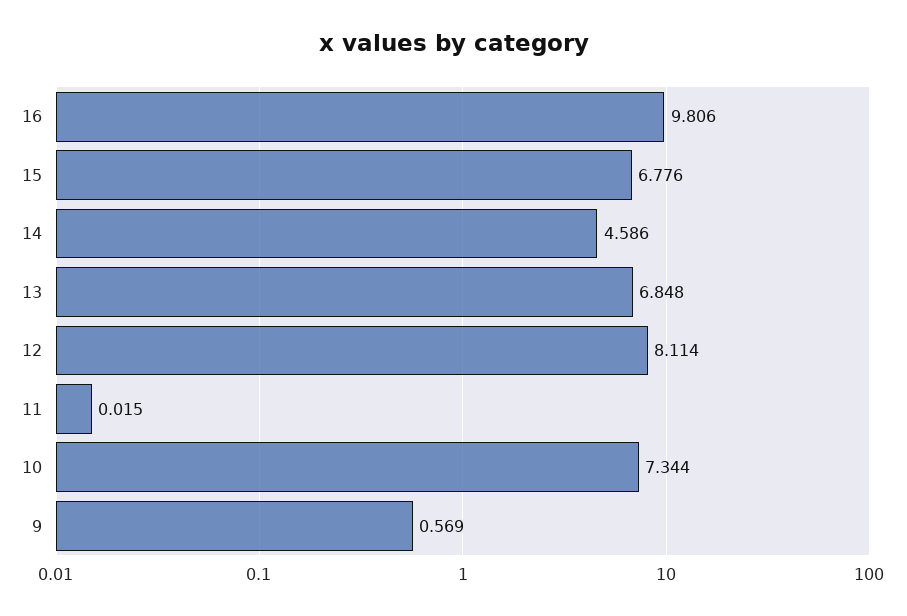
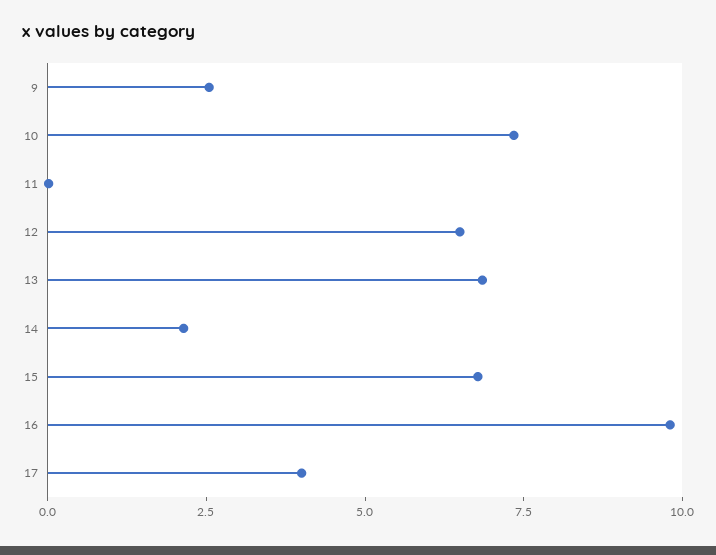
  {
    "16": 9.806,
    "15": 6.776,
-   "14": 4.586,
+   "14": 2,
    "13": 6.848,
-   "12": 8.114,
+   "12": 6.5,
    "11": 0.015,
    "10": 7.344,
-   "9": 0.569
+   "9": 2.5,
+   "17": 4
  }

